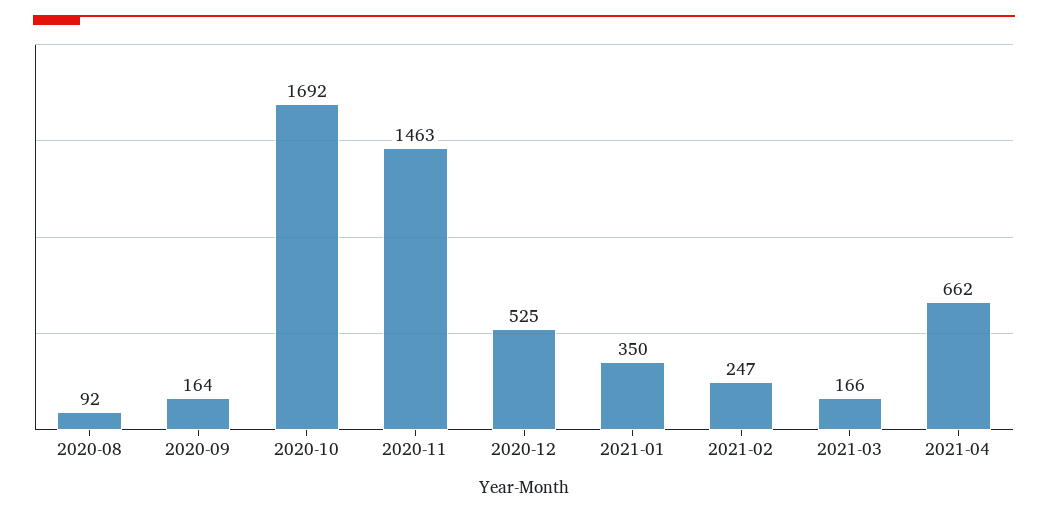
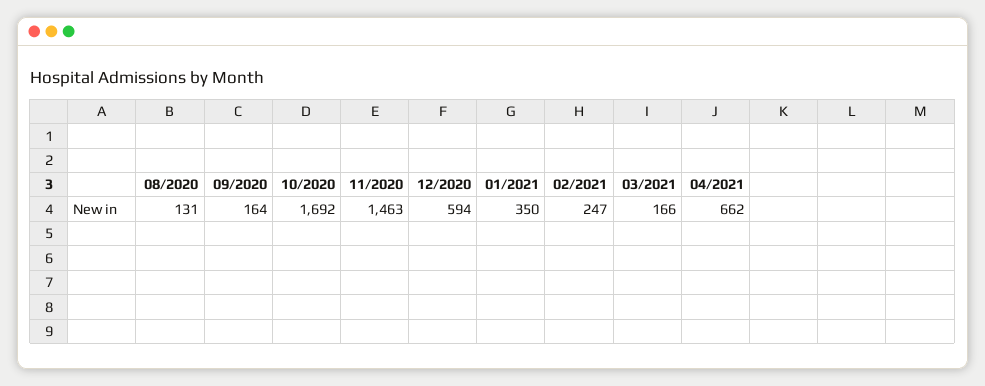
  {
-   "2020-08": 92,
+   "2020-08": 131,
    "2020-09": 164,
    "2020-10": 1692,
    "2020-11": 1463,
-   "2020-12": 525,
+   "2020-12": 594,
    "2021-01": 350,
    "2021-02": 247,
    "2021-03": 166,
    "2021-04": 662
  }

